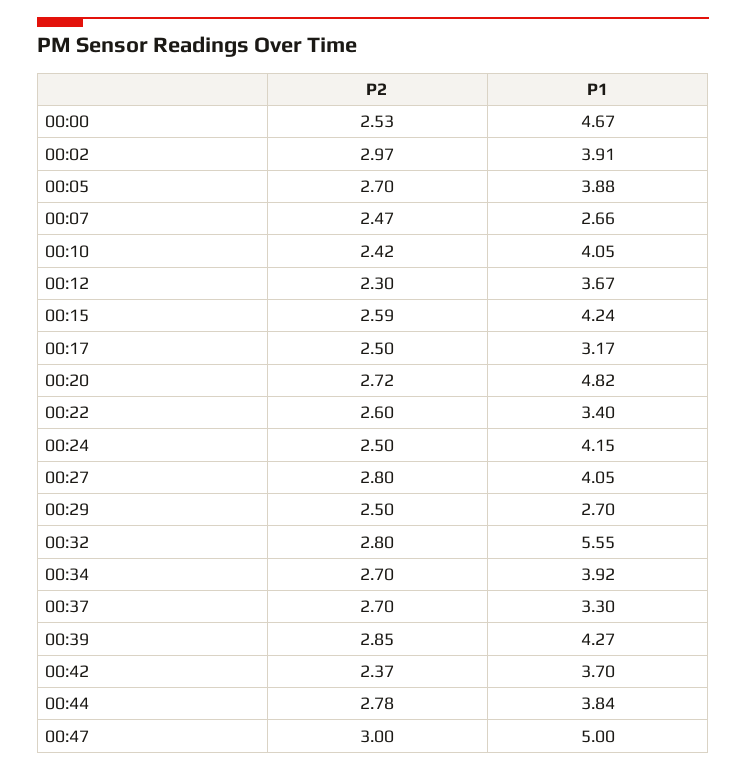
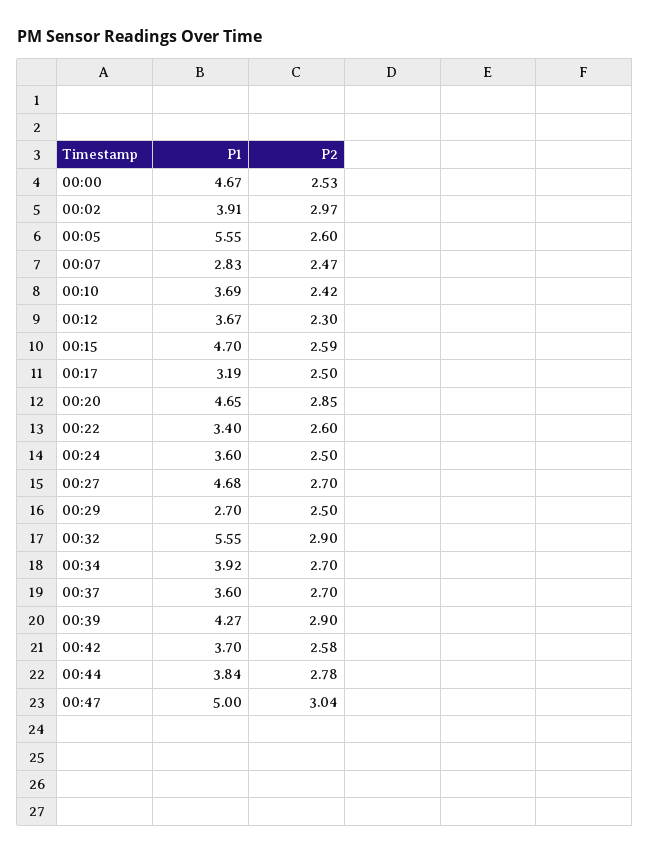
  {
    "P2": {
      "00:00": 2.53,
      "00:02": 2.97,
-     "00:05": 2.7,
+     "00:05": 2.6,
      "00:07": 2.47,
      "00:10": 2.42,
      "00:12": 2.3,
      "00:15": 2.59,
      "00:17": 2.5,
-     "00:20": 2.72,
+     "00:20": 2.85,
      "00:22": 2.6,
      "00:24": 2.5,
-     "00:27": 2.8,
+     "00:27": 2.7,
      "00:29": 2.5,
-     "00:32": 2.8,
+     "00:32": 2.9,
      "00:34": 2.7,
      "00:37": 2.7,
-     "00:39": 2.85,
+     "00:39": 2.9,
-     "00:42": 2.37,
+     "00:42": 2.58,
      "00:44": 2.78,
-     "00:47": 3
+     "00:47": 3.04
    },
    "P1": {
      "00:00": 4.67,
      "00:02": 3.91,
-     "00:05": 3.88,
+     "00:05": 5.55,
-     "00:07": 2.66,
+     "00:07": 2.83,
-     "00:10": 4.05,
+     "00:10": 3.69,
      "00:12": 3.67,
-     "00:15": 4.24,
+     "00:15": 4.7,
-     "00:17": 3.17,
+     "00:17": 3.19,
-     "00:20": 4.82,
+     "00:20": 4.65,
      "00:22": 3.4,
-     "00:24": 4.15,
+     "00:24": 3.6,
-     "00:27": 4.05,
+     "00:27": 4.68,
      "00:29": 2.7,
      "00:32": 5.55,
      "00:34": 3.92,
-     "00:37": 3.3,
+     "00:37": 3.6,
      "00:39": 4.27,
      "00:42": 3.7,
      "00:44": 3.84,
      "00:47": 5
    }
  }

